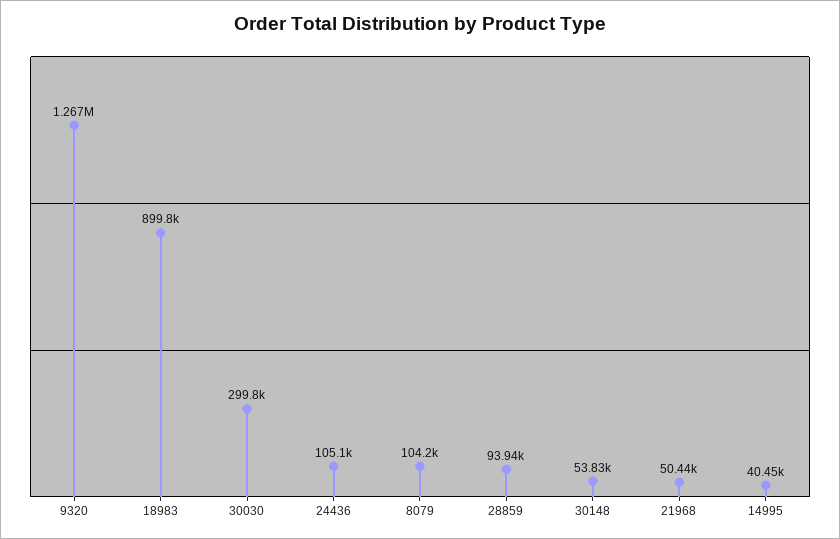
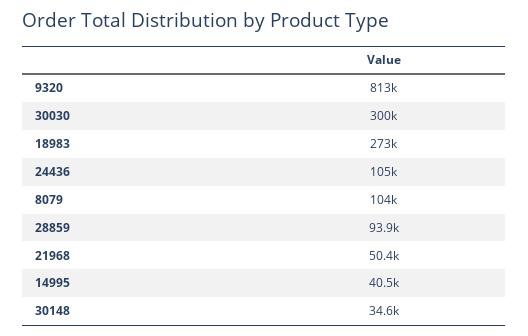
  {
-   "9320": 1267000,
+   "9320": 813000,
-   "18983": 899800,
+   "18983": 273000,
    "30030": 299800,
    "24436": 105100,
    "8079": 104200,
    "28859": 93940,
-   "30148": 53830,
+   "30148": 34600,
    "21968": 50440,
    "14995": 40450
  }

